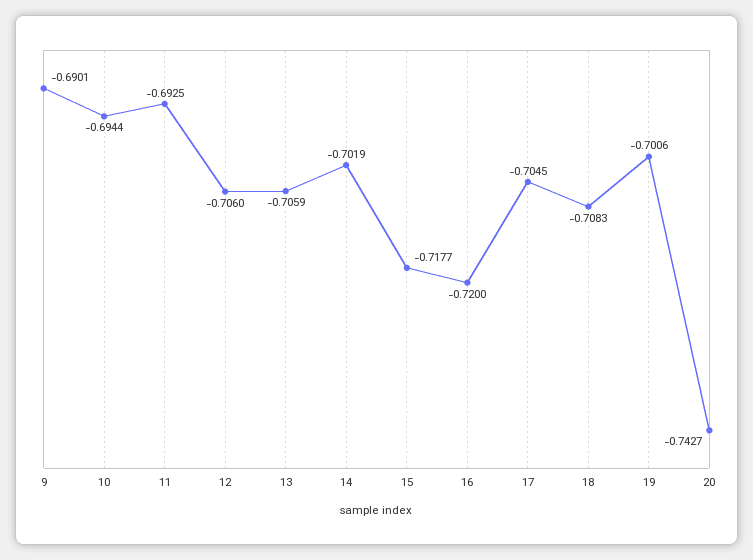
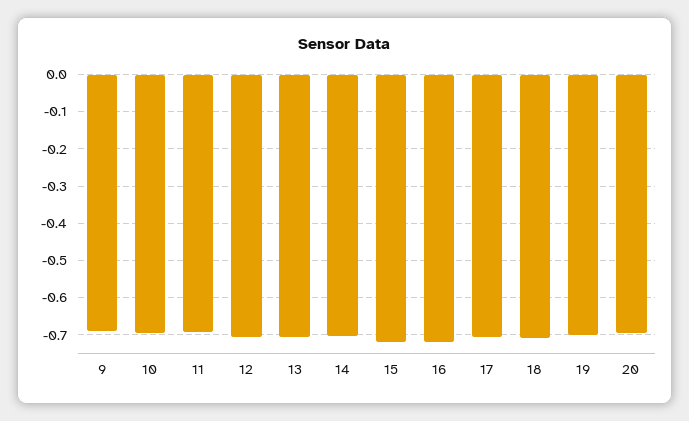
  {
    "9": -0.6901,
    "10": -0.6944,
    "11": -0.6925,
    "12": -0.706,
    "13": -0.7059,
    "14": -0.7019,
    "15": -0.7177,
    "16": -0.72,
    "17": -0.7045,
    "18": -0.7083,
    "19": -0.7006,
-   "20": -0.7427
+   "20": -0.7
  }

